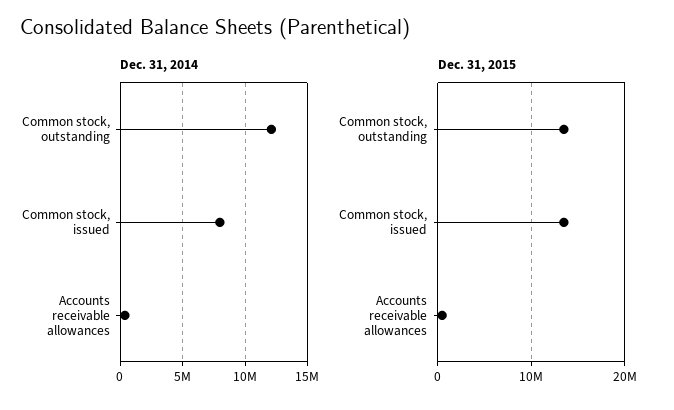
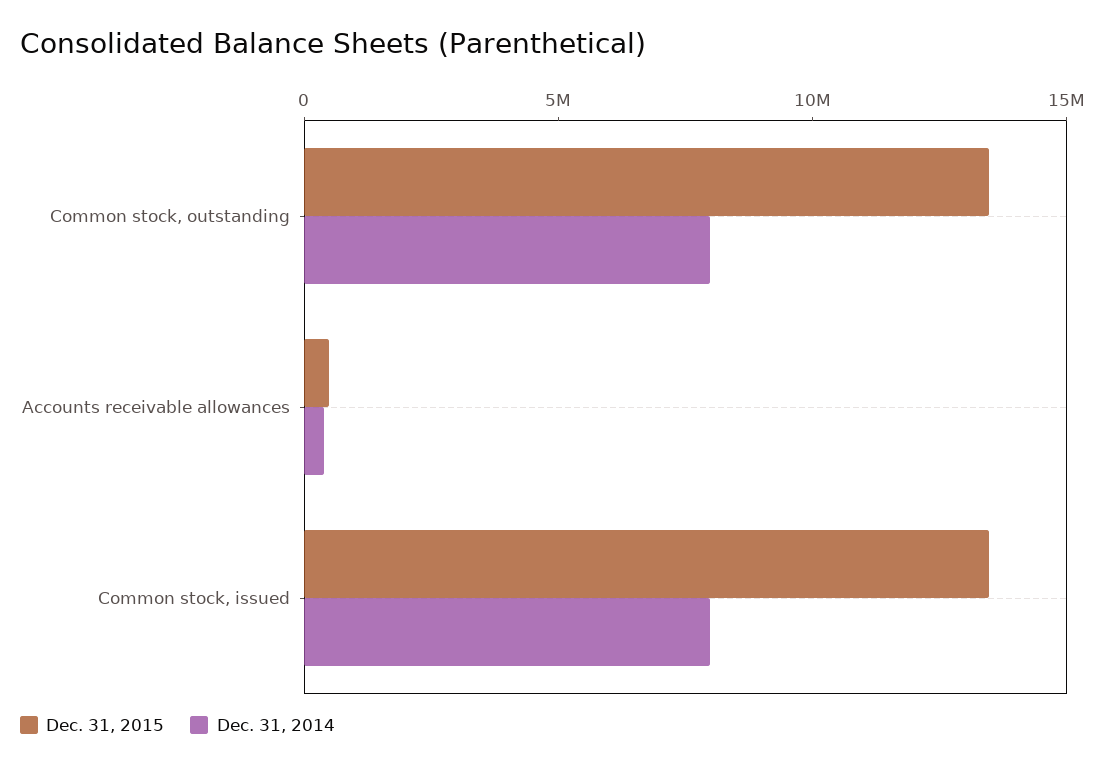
  {
    "Dec. 31, 2014": {
-     "Common stock, outstanding": 12000000,
+     "Common stock, outstanding": 8000000,
      "Common stock, issued": 8000000,
      "Accounts receivable allowances": 500000
    },
    "Dec. 31, 2015": {
      "Common stock, outstanding": 13000000,
      "Common stock, issued": 13000000,
      "Accounts receivable allowances": 0
    }
  }

